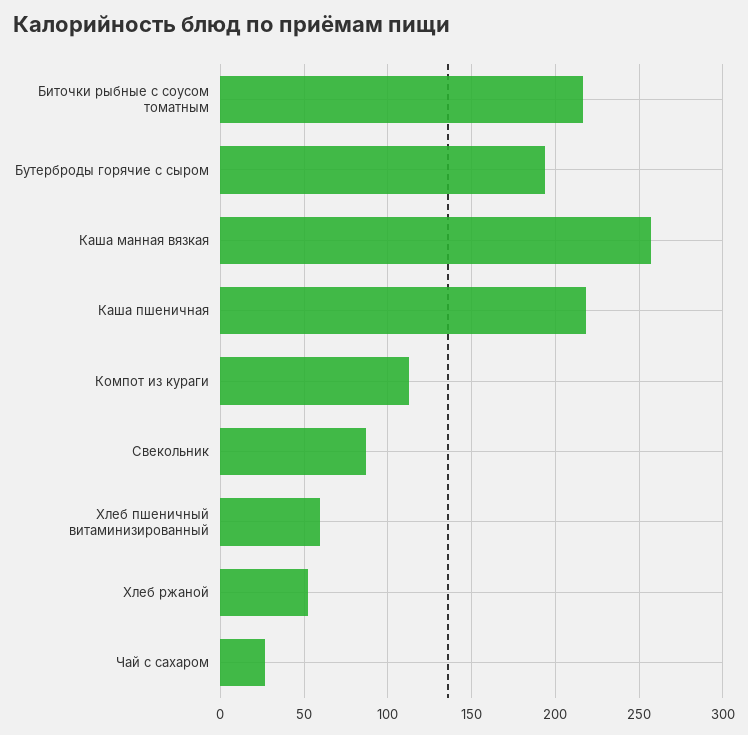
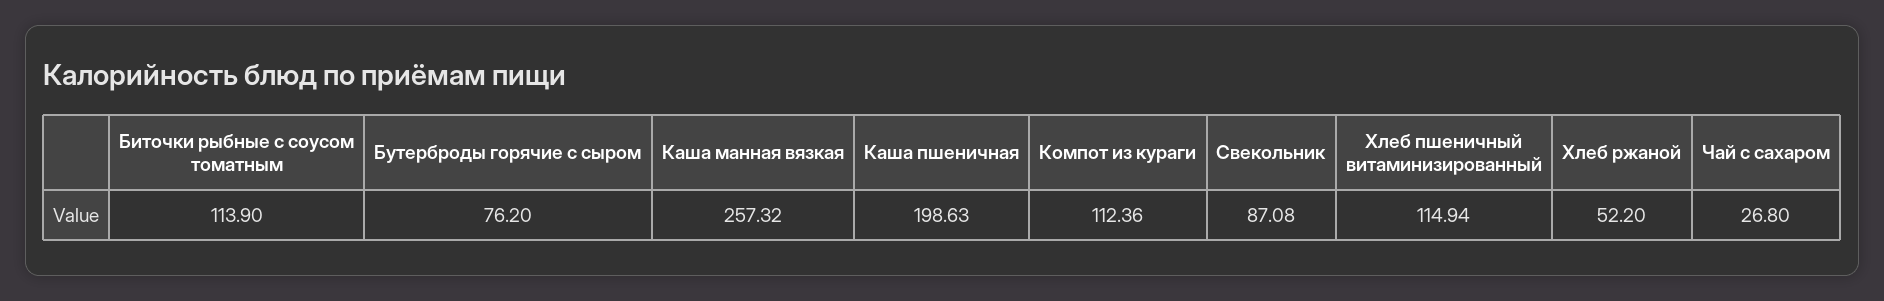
  {
-   "Биточки рыбные с соусом томатным": 215,
+   "Биточки рыбные с соусом томатным": 113.9,
-   "Бутерброды горячие с сыром": 195,
+   "Бутерброды горячие с сыром": 76.2,
    "Каша манная вязкая": 257.32,
-   "Каша пшеничная": 220,
+   "Каша пшеничная": 198.63,
    "Компот из кураги": 112.36,
    "Свекольник": 87.08,
-   "Хлеб пшеничный витаминизированный": 60,
+   "Хлеб пшеничный витаминизированный": 114.94,
    "Хлеб ржаной": 52.2,
    "Чай с сахаром": 26.8
  }

